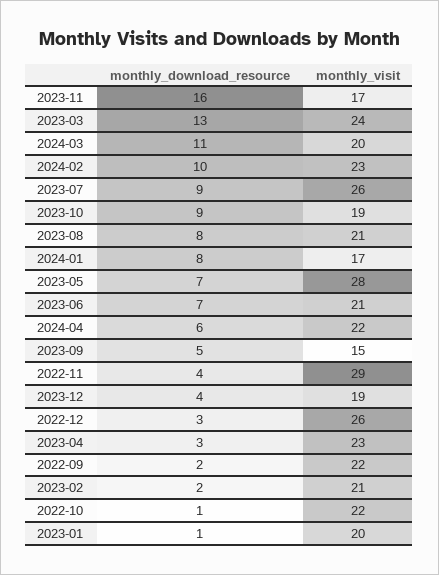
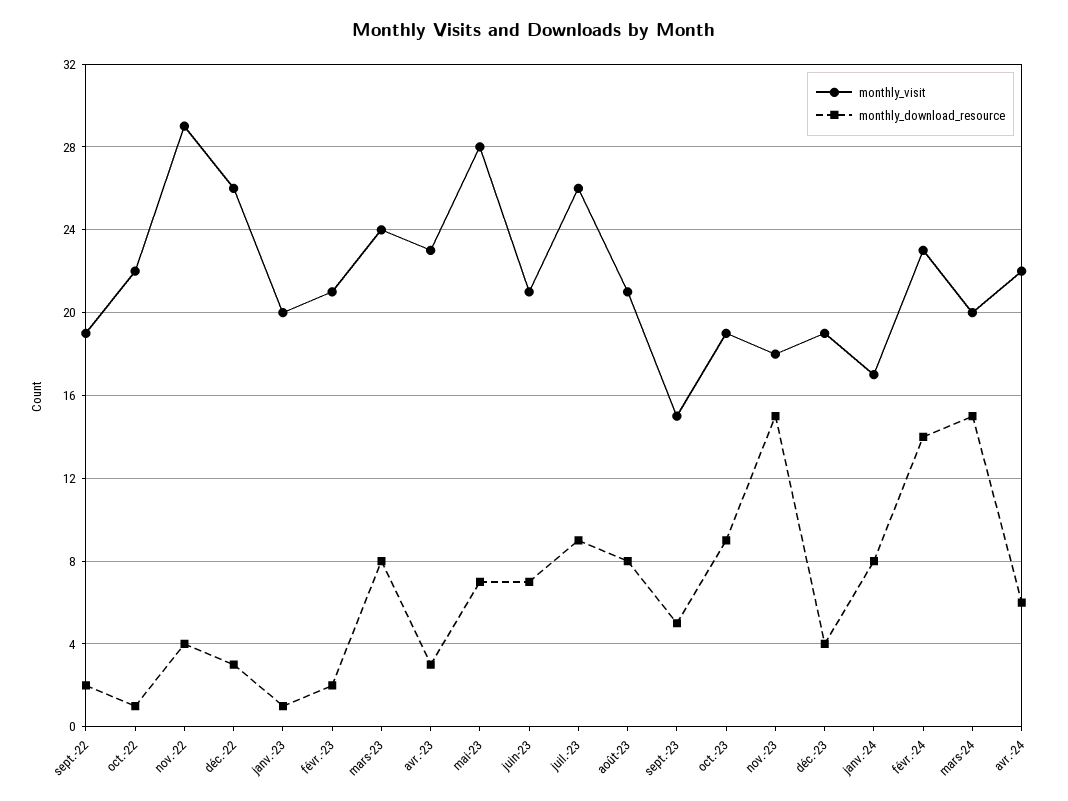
  {
    "monthly_download_resource": {
-     "2023-11": 16,
+     "2023-11": 15,
-     "2023-03": 13,
+     "2023-03": 8,
-     "2024-03": 11,
+     "2024-03": 15,
-     "2024-02": 10,
+     "2024-02": 14,
      "2023-07": 9,
      "2023-10": 9,
      "2023-08": 8,
      "2024-01": 8,
      "2023-05": 7,
      "2023-06": 7,
      "2024-04": 6,
      "2023-09": 5,
      "2022-11": 4,
      "2023-12": 4,
      "2022-12": 3,
      "2023-04": 3,
      "2022-09": 2,
      "2023-02": 2,
      "2022-10": 1,
      "2023-01": 1
    },
    "monthly_visit": {
-     "2023-11": 17,
+     "2023-11": 18,
      "2023-03": 24,
      "2024-03": 20,
      "2024-02": 23,
      "2023-07": 26,
      "2023-10": 19,
      "2023-08": 21,
      "2024-01": 17,
      "2023-05": 28,
      "2023-06": 21,
      "2024-04": 22,
      "2023-09": 15,
      "2022-11": 29,
      "2023-12": 19,
      "2022-12": 26,
      "2023-04": 23,
-     "2022-09": 22,
+     "2022-09": 19,
      "2023-02": 21,
      "2022-10": 22,
      "2023-01": 20
    }
  }

